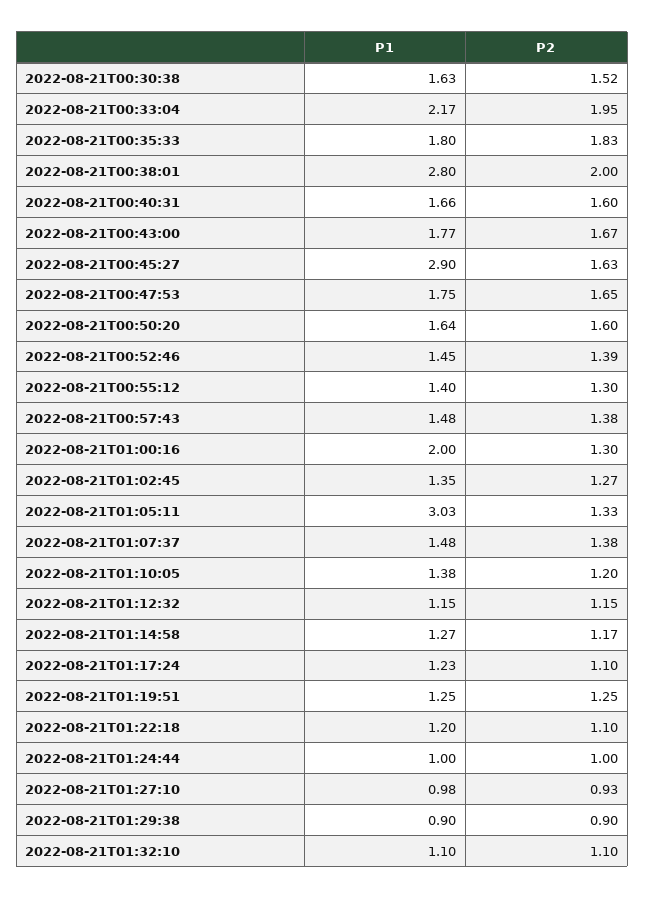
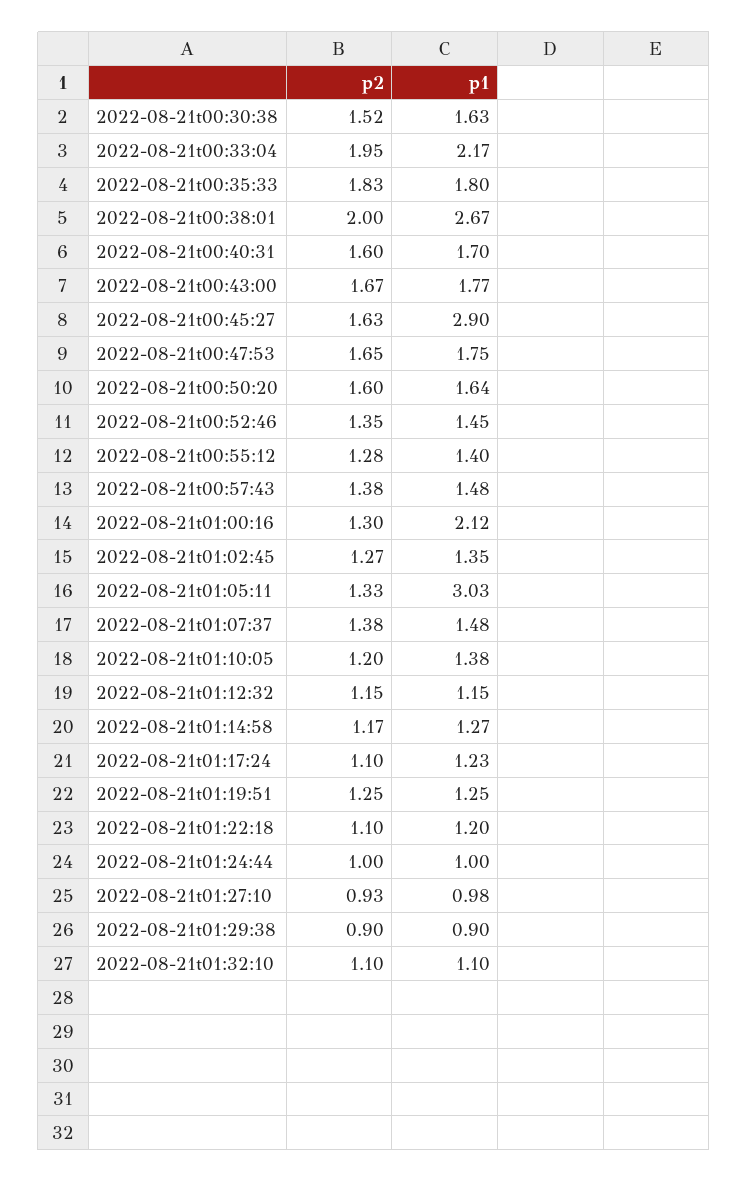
  {
    "P1": {
      "2022-08-21T00:30:38": 1.63,
      "2022-08-21T00:33:04": 2.17,
      "2022-08-21T00:35:33": 1.8,
-     "2022-08-21T00:38:01": 2.8,
+     "2022-08-21T00:38:01": 2.67,
-     "2022-08-21T00:40:31": 1.66,
+     "2022-08-21T00:40:31": 1.7,
      "2022-08-21T00:43:00": 1.77,
      "2022-08-21T00:45:27": 2.9,
      "2022-08-21T00:47:53": 1.75,
      "2022-08-21T00:50:20": 1.64,
      "2022-08-21T00:52:46": 1.45,
      "2022-08-21T00:55:12": 1.4,
      "2022-08-21T00:57:43": 1.48,
-     "2022-08-21T01:00:16": 2,
+     "2022-08-21T01:00:16": 2.12,
      "2022-08-21T01:02:45": 1.35,
      "2022-08-21T01:05:11": 3.03,
      "2022-08-21T01:07:37": 1.48,
      "2022-08-21T01:10:05": 1.38,
      "2022-08-21T01:12:32": 1.15,
      "2022-08-21T01:14:58": 1.27,
      "2022-08-21T01:17:24": 1.23,
      "2022-08-21T01:19:51": 1.25,
      "2022-08-21T01:22:18": 1.2,
      "2022-08-21T01:24:44": 1,
      "2022-08-21T01:27:10": 0.98,
      "2022-08-21T01:29:38": 0.9,
      "2022-08-21T01:32:10": 1.1
    },
    "P2": {
      "2022-08-21T00:30:38": 1.52,
      "2022-08-21T00:33:04": 1.95,
      "2022-08-21T00:35:33": 1.83,
      "2022-08-21T00:38:01": 2,
      "2022-08-21T00:40:31": 1.6,
      "2022-08-21T00:43:00": 1.67,
      "2022-08-21T00:45:27": 1.63,
      "2022-08-21T00:47:53": 1.65,
      "2022-08-21T00:50:20": 1.6,
-     "2022-08-21T00:52:46": 1.39,
+     "2022-08-21T00:52:46": 1.35,
-     "2022-08-21T00:55:12": 1.3,
+     "2022-08-21T00:55:12": 1.28,
      "2022-08-21T00:57:43": 1.38,
      "2022-08-21T01:00:16": 1.3,
      "2022-08-21T01:02:45": 1.27,
      "2022-08-21T01:05:11": 1.33,
      "2022-08-21T01:07:37": 1.38,
      "2022-08-21T01:10:05": 1.2,
      "2022-08-21T01:12:32": 1.15,
      "2022-08-21T01:14:58": 1.17,
      "2022-08-21T01:17:24": 1.1,
      "2022-08-21T01:19:51": 1.25,
      "2022-08-21T01:22:18": 1.1,
      "2022-08-21T01:24:44": 1,
      "2022-08-21T01:27:10": 0.93,
      "2022-08-21T01:29:38": 0.9,
      "2022-08-21T01:32:10": 1.1
    }
  }

